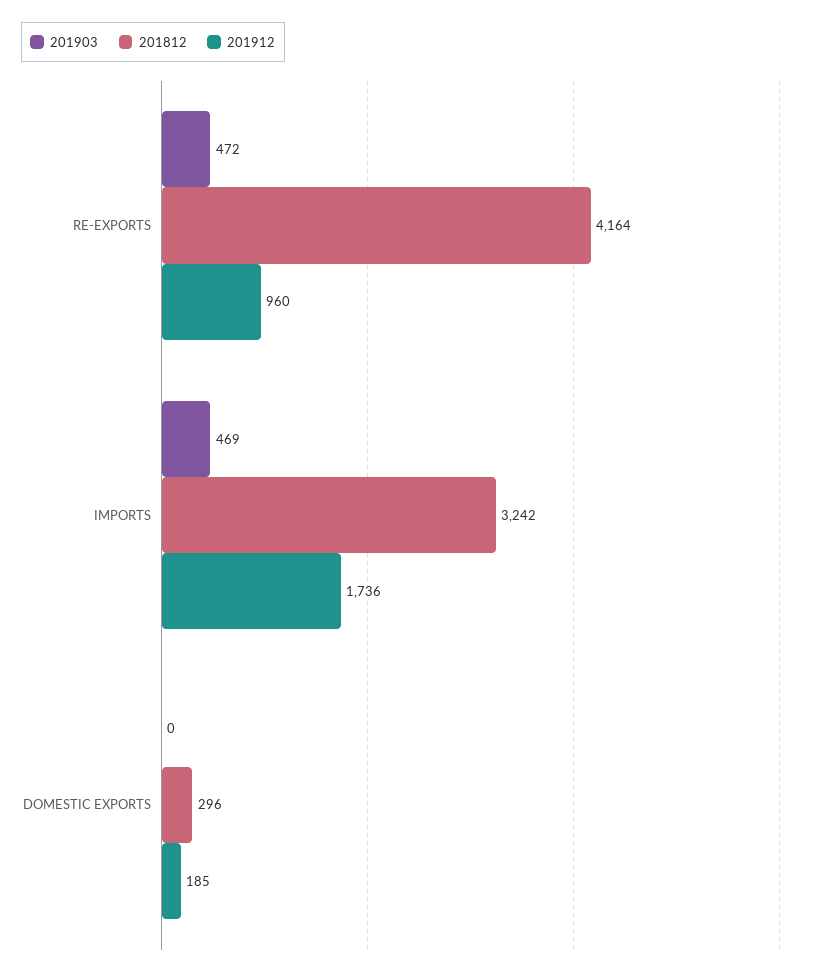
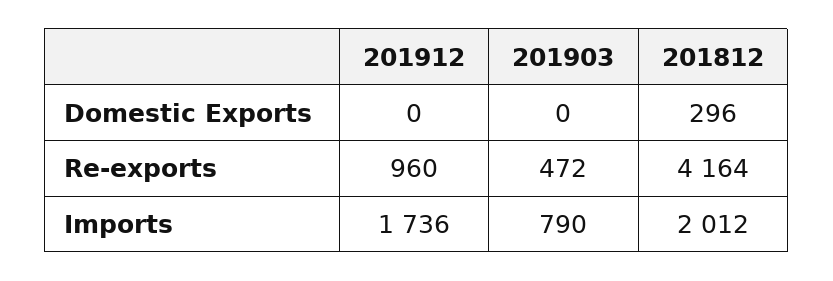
  {
    "201903": {
      "RE-EXPORTS": 472,
-     "IMPORTS": 469,
+     "IMPORTS": 790,
      "DOMESTIC EXPORTS": 0
    },
    "201812": {
      "RE-EXPORTS": 4164,
-     "IMPORTS": 3242,
+     "IMPORTS": 2012,
      "DOMESTIC EXPORTS": 296
    },
    "201912": {
      "RE-EXPORTS": 960,
      "IMPORTS": 1736,
-     "DOMESTIC EXPORTS": 185
+     "DOMESTIC EXPORTS": 0
    }
  }

